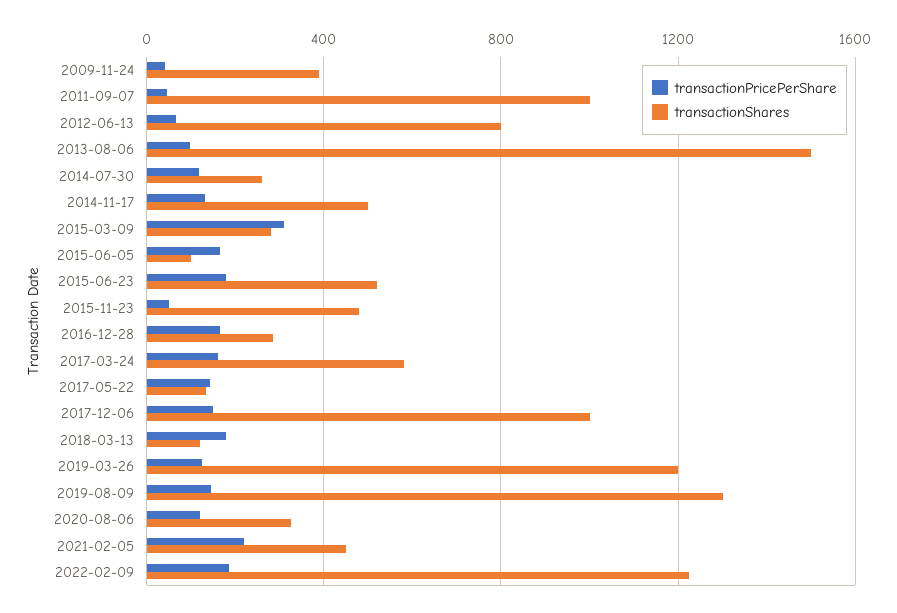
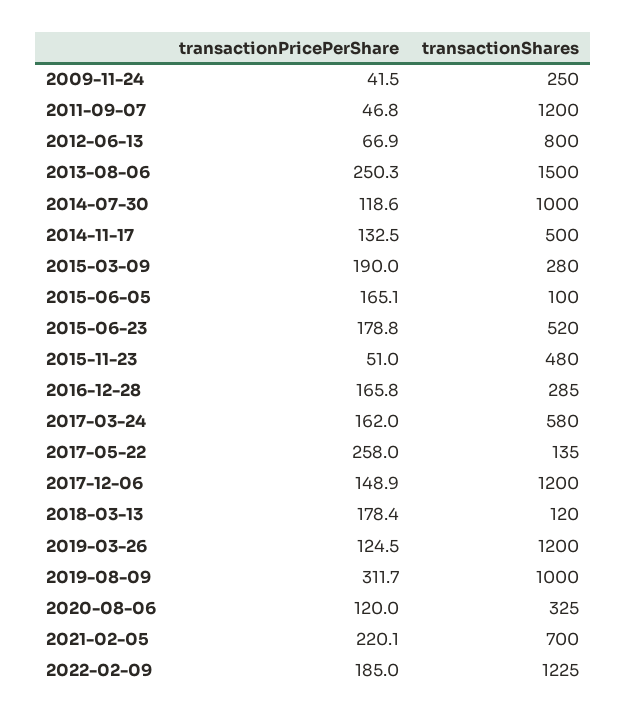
  {
    "transactionPricePerShare": {
      "2009-11-24": 41.5,
      "2011-09-07": 46.8,
      "2012-06-13": 66.9,
-     "2013-08-06": 100,
+     "2013-08-06": 250.3,
      "2014-07-30": 118.6,
      "2014-11-17": 132.5,
-     "2015-03-09": 300,
+     "2015-03-09": 190,
      "2015-06-05": 165.1,
      "2015-06-23": 178.8,
      "2015-11-23": 51,
      "2016-12-28": 165.8,
      "2017-03-24": 162,
-     "2017-05-22": 150,
+     "2017-05-22": 258,
      "2017-12-06": 148.9,
      "2018-03-13": 178.4,
      "2019-03-26": 124.5,
-     "2019-08-09": 150,
+     "2019-08-09": 311.7,
      "2020-08-06": 120,
      "2021-02-05": 220.1,
      "2022-02-09": 185
    },
    "transactionShares": {
-     "2009-11-24": 400,
+     "2009-11-24": 250,
-     "2011-09-07": 1000,
+     "2011-09-07": 1200,
      "2012-06-13": 800,
      "2013-08-06": 1500,
-     "2014-07-30": 250,
+     "2014-07-30": 1000,
      "2014-11-17": 500,
      "2015-03-09": 280,
      "2015-06-05": 100,
      "2015-06-23": 520,
      "2015-11-23": 480,
      "2016-12-28": 285,
      "2017-03-24": 580,
      "2017-05-22": 135,
-     "2017-12-06": 1000,
+     "2017-12-06": 1200,
      "2018-03-13": 120,
      "2019-03-26": 1200,
-     "2019-08-09": 1300,
+     "2019-08-09": 1000,
      "2020-08-06": 325,
-     "2021-02-05": 450,
+     "2021-02-05": 700,
      "2022-02-09": 1225
    }
  }

